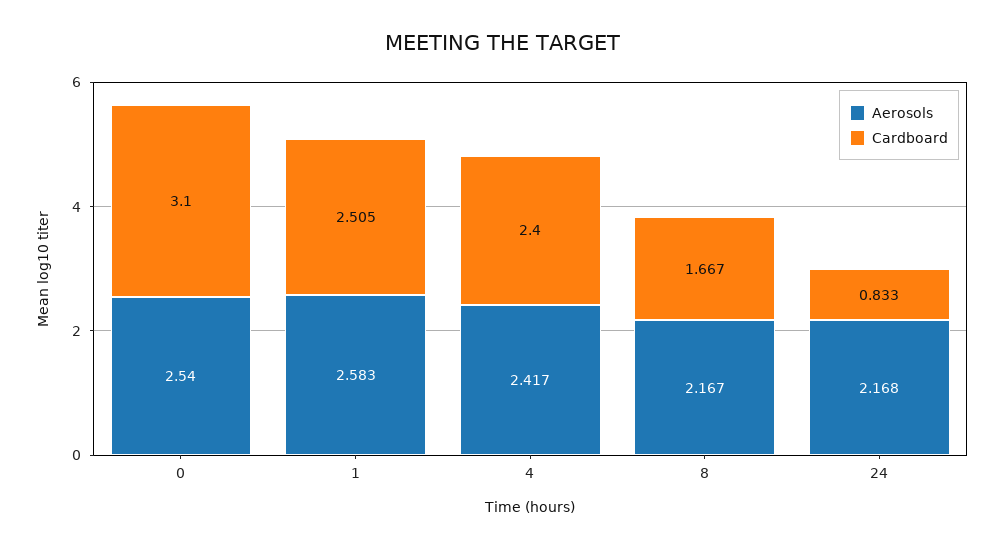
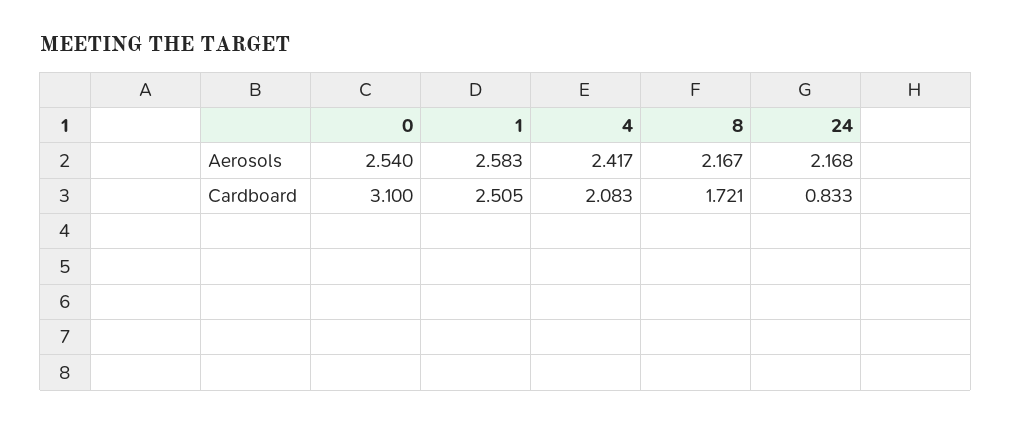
  {
    "Aerosols": {
      "0": 2.54,
      "1": 2.583,
      "4": 2.417,
      "8": 2.167,
      "24": 2.168
    },
    "Cardboard": {
      "0": 3.1,
      "1": 2.505,
-     "4": 2.4,
+     "4": 2.083,
-     "8": 1.667,
+     "8": 1.721,
      "24": 0.833
    }
  }

